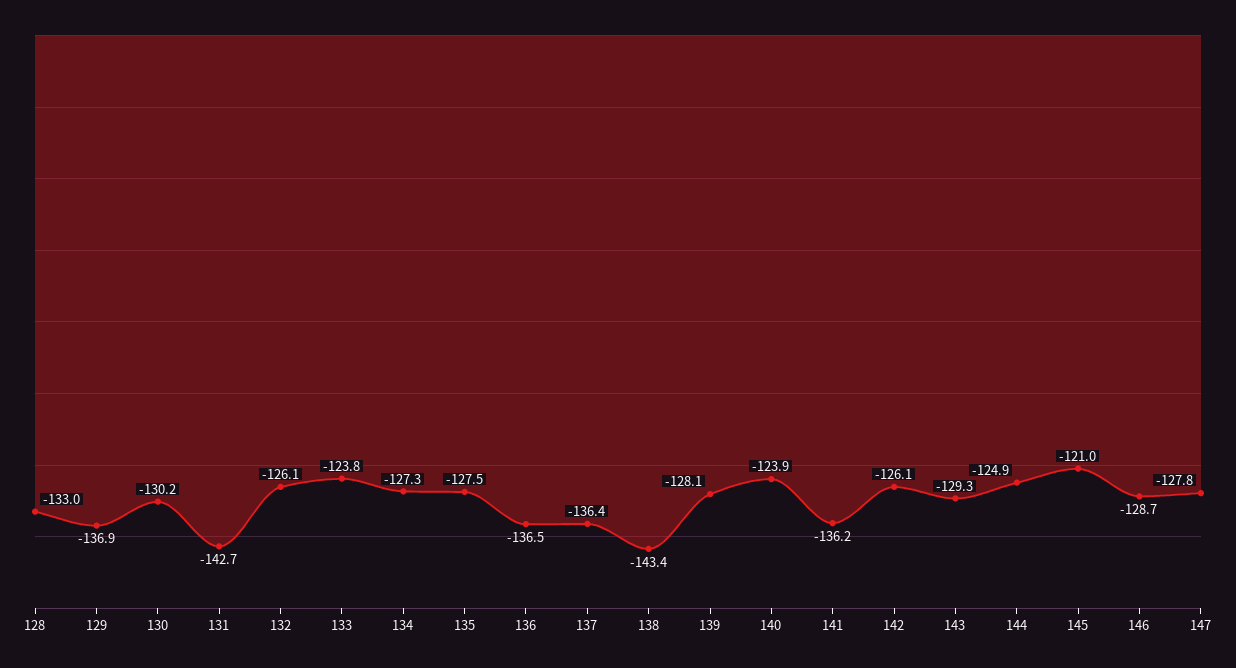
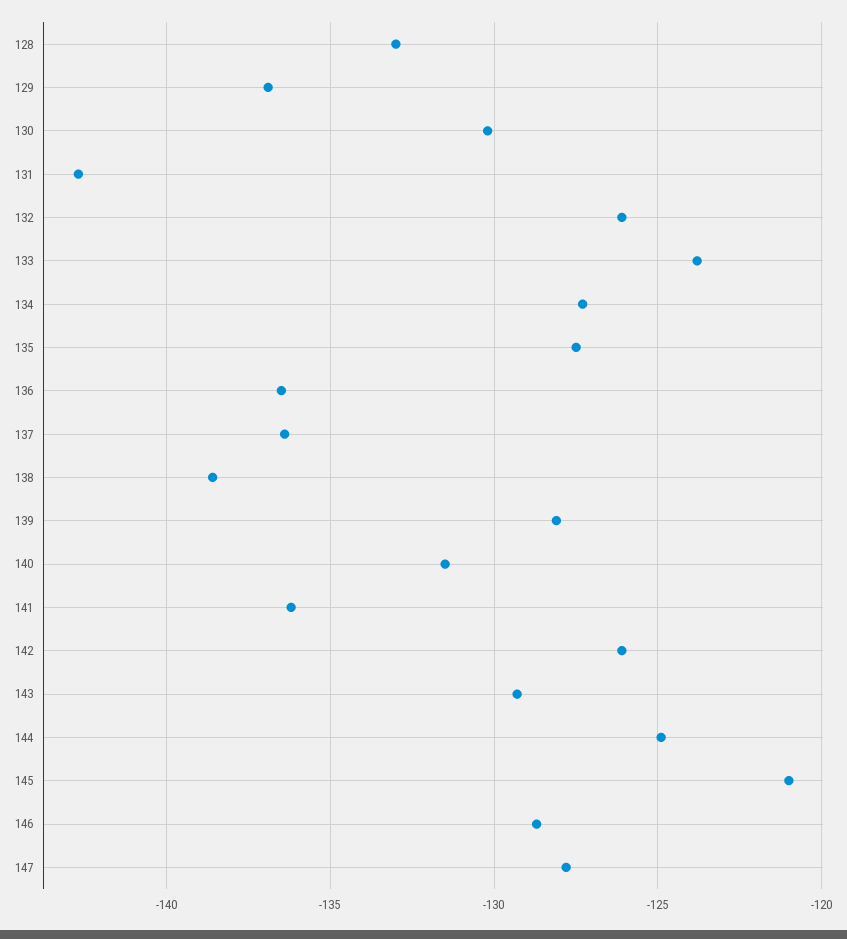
  {
    "128": -133,
    "129": -136.9,
    "130": -130.2,
    "131": -142.7,
    "132": -126.1,
    "133": -123.8,
    "134": -127.3,
    "135": -127.5,
    "136": -136.5,
    "137": -136.4,
-   "138": -143.4,
+   "138": -138.5,
    "139": -128.1,
-   "140": -123.9,
+   "140": -131.5,
    "141": -136.2,
    "142": -126.1,
    "143": -129.3,
    "144": -124.9,
    "145": -121,
    "146": -128.7,
    "147": -127.8
  }

